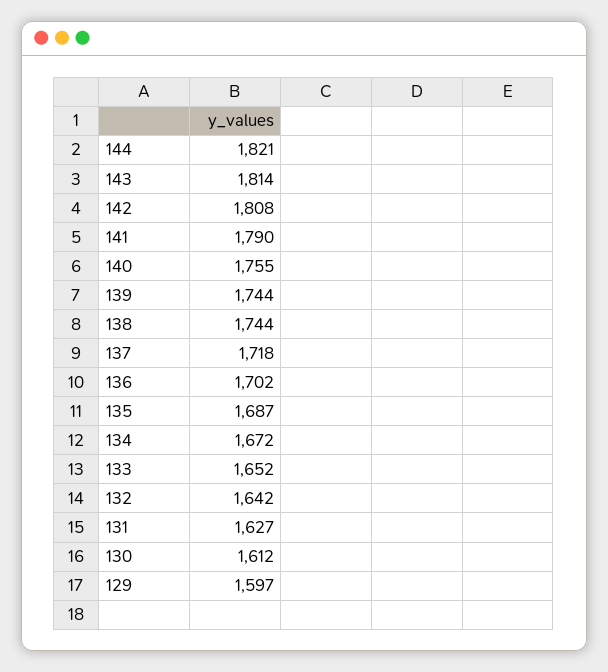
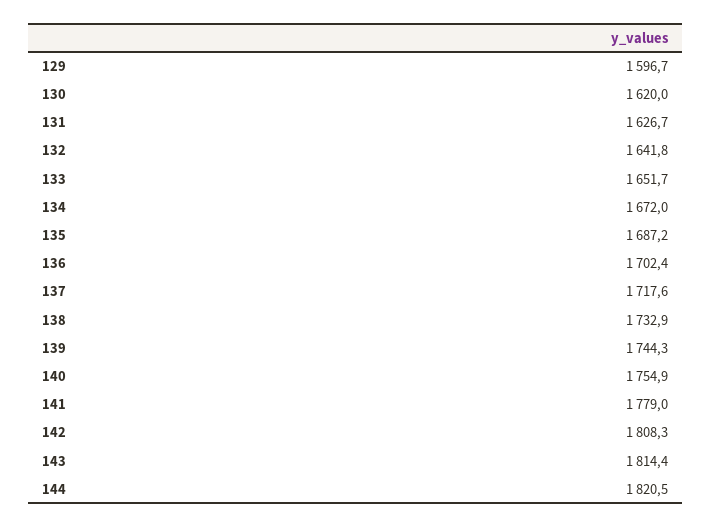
  {
    "144": 1820.5,
    "143": 1814.4,
    "142": 1808.3,
-   "141": 1790,
+   "141": 1779,
    "140": 1754.9,
    "139": 1744.3,
-   "138": 1744,
+   "138": 1732.9,
    "137": 1717.6,
    "136": 1702.4,
    "135": 1687.2,
    "134": 1672,
    "133": 1651.7,
    "132": 1641.8,
    "131": 1626.7,
-   "130": 1612,
+   "130": 1620,
    "129": 1596.7
  }

